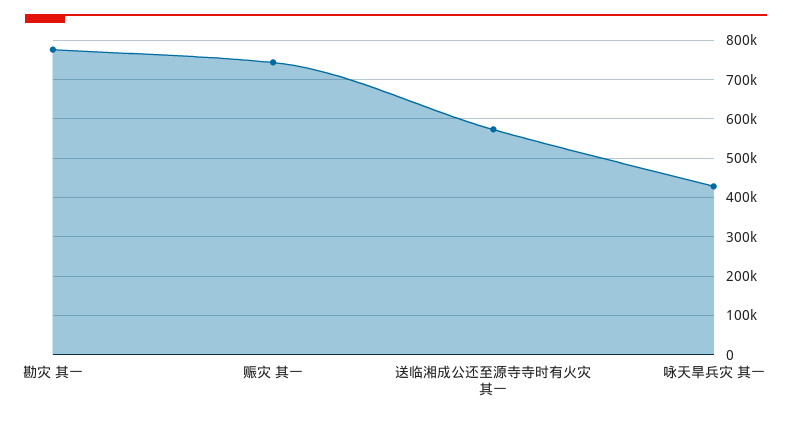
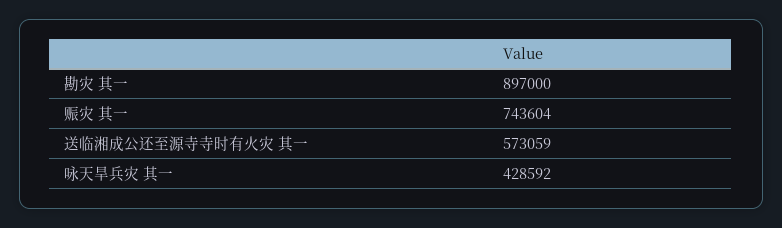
  {
-   "勘灾 其一": 780000,
+   "勘灾 其一": 897000,
    "赈灾 其一": 743604,
    "送临湘成公还至源寺寺时有火灾 其一": 573059,
    "咏天旱兵灾 其一": 428592
  }

